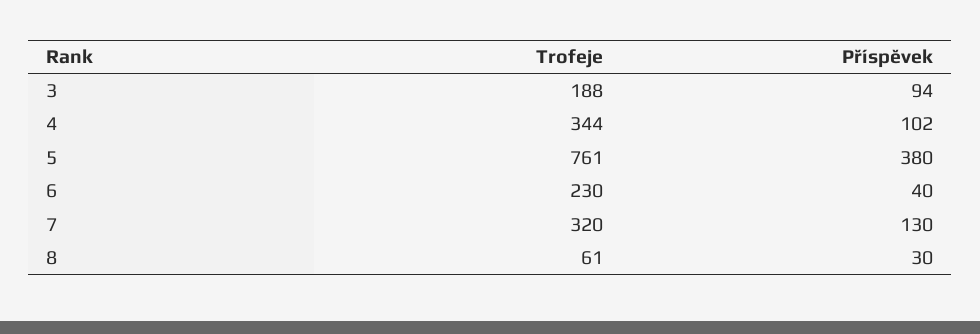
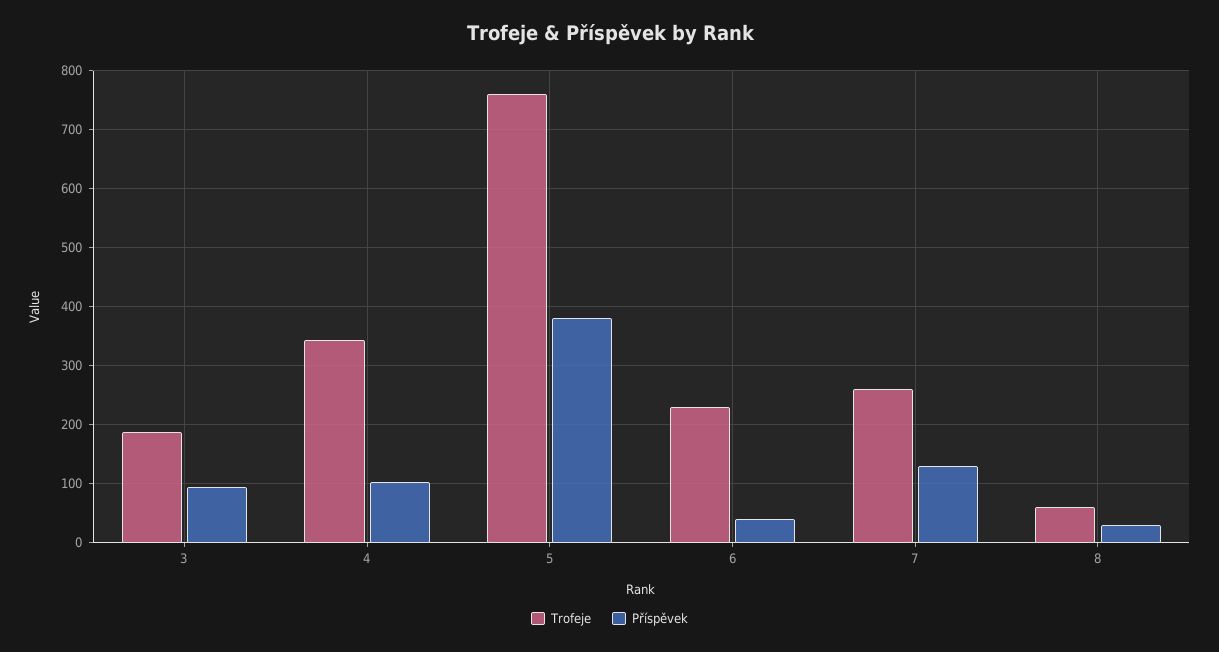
  {
    "Trofeje": {
      "3": 188,
      "4": 344,
      "5": 761,
      "6": 230,
-     "7": 320,
+     "7": 260,
      "8": 61
    },
    "Příspěvek": {
      "3": 94,
      "4": 102,
      "5": 380,
      "6": 40,
      "7": 130,
      "8": 30
    }
  }

